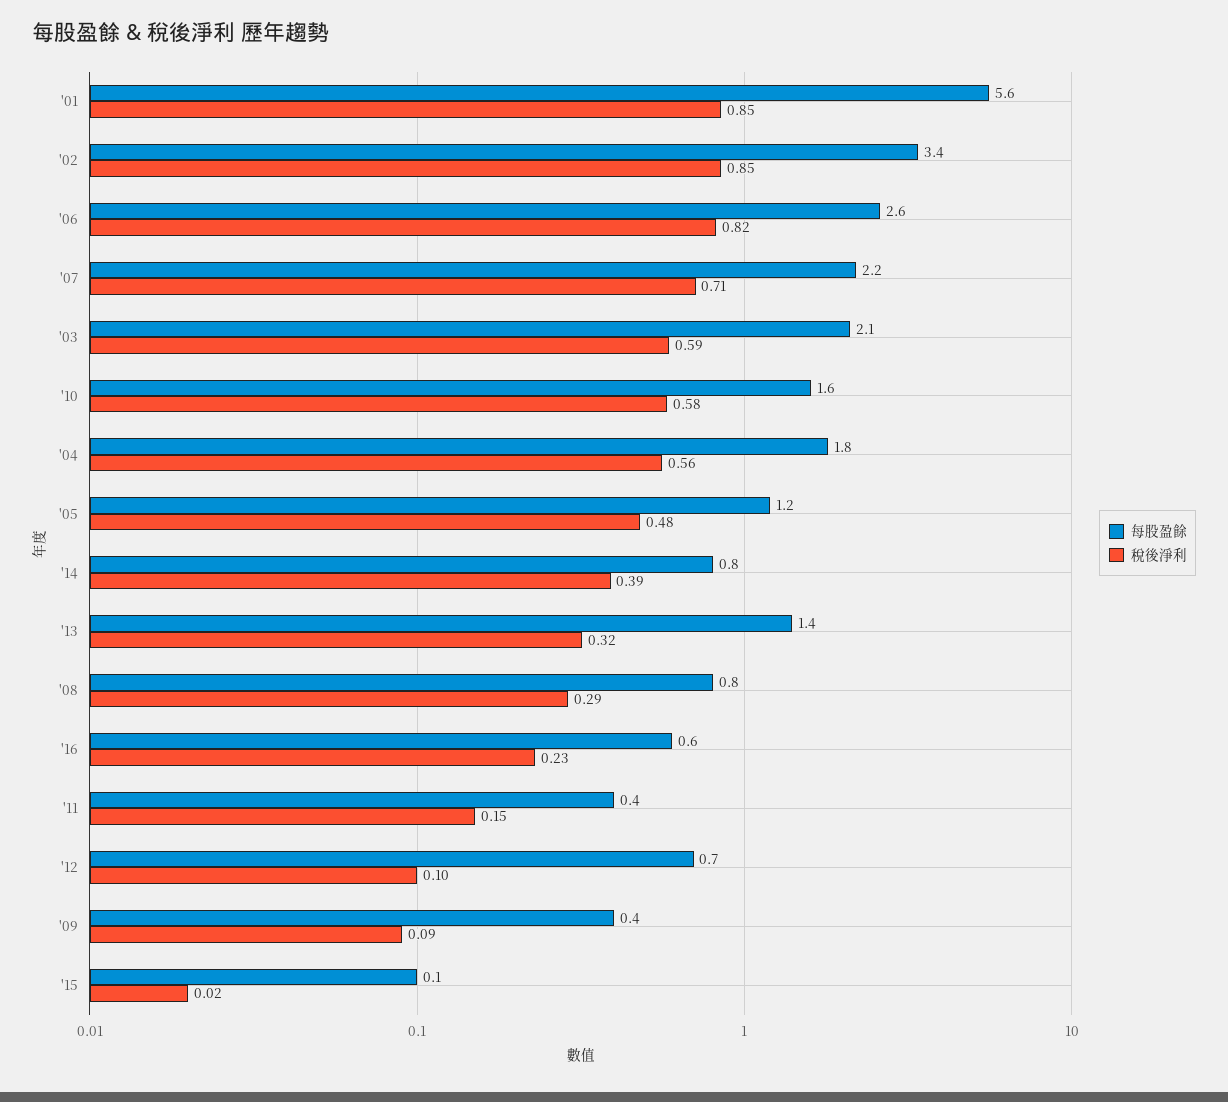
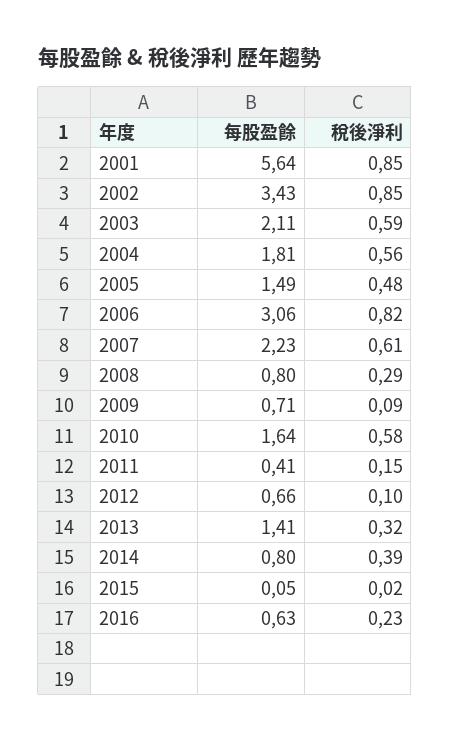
  {
    "每股盈餘": {
      "'01": 5.64,
      "'02": 3.43,
-     "'06": 2.6,
+     "'06": 3.06,
      "'07": 2.23,
      "'03": 2.11,
      "'10": 1.64,
      "'04": 1.81,
-     "'05": 1.2,
+     "'05": 1.49,
      "'14": 0.8,
      "'13": 1.41,
      "'08": 0.8,
      "'16": 0.63,
      "'11": 0.41,
      "'12": 0.66,
-     "'09": 0.4,
+     "'09": 0.71,
      "'15": 0.05
    },
    "稅後淨利": {
      "'01": 0.85,
      "'02": 0.85,
      "'06": 0.82,
-     "'07": 0.71,
+     "'07": 0.61,
      "'03": 0.59,
      "'10": 0.58,
      "'04": 0.56,
      "'05": 0.48,
      "'14": 0.39,
      "'13": 0.32,
      "'08": 0.29,
      "'16": 0.23,
      "'11": 0.15,
      "'12": 0.1,
      "'09": 0.09,
      "'15": 0.02
    }
  }

